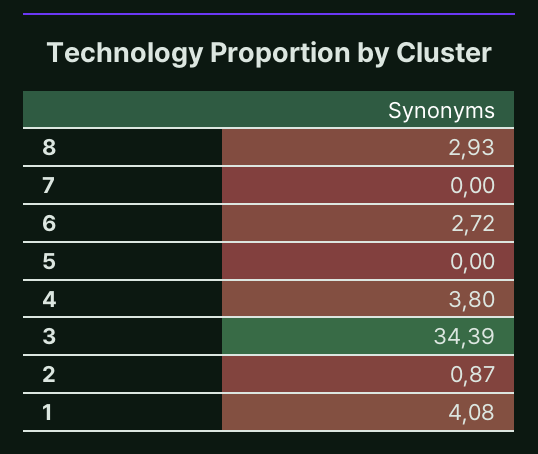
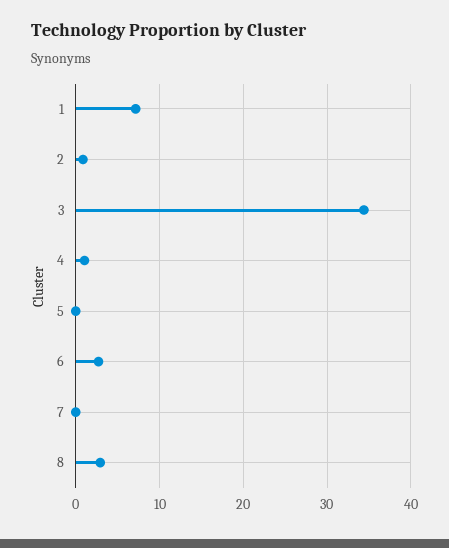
  {
    "8": 2.93,
    "7": 0,
    "6": 2.72,
    "5": 0,
-   "4": 3.8,
+   "4": 1,
    "3": 34.39,
    "2": 0.87,
-   "1": 4.08
+   "1": 7
  }

